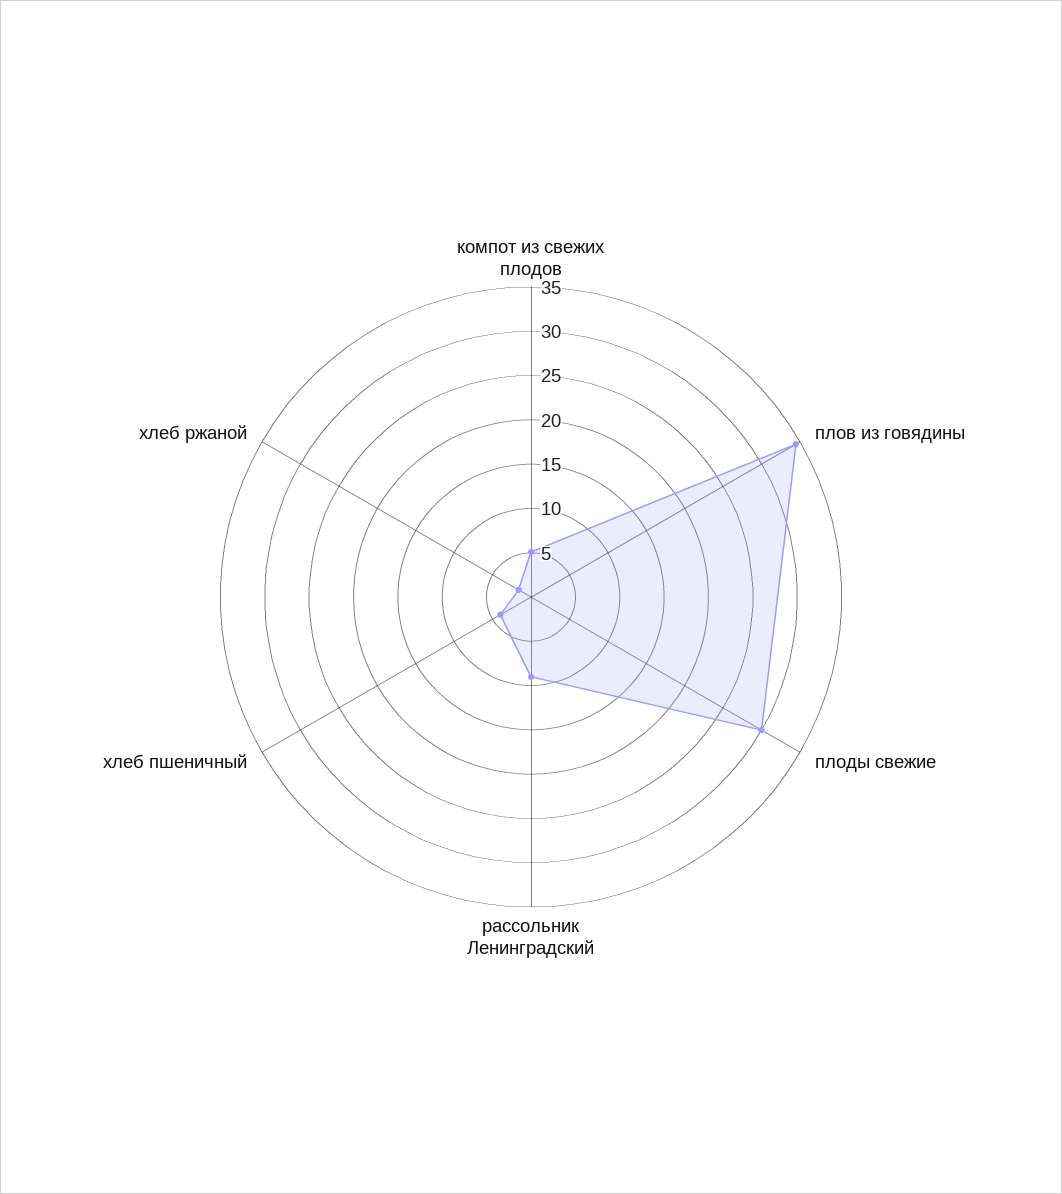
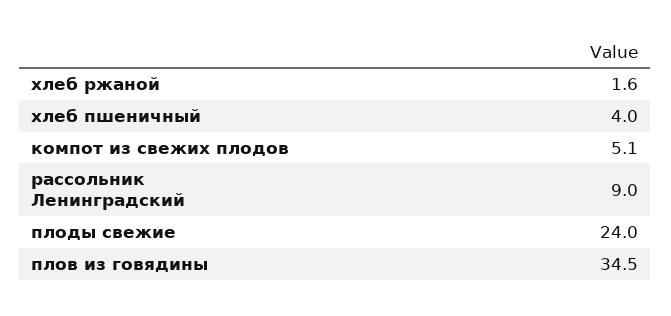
  {
    "компот из свежих плодов": 5.1,
    "плов из говядины": 34.5,
-   "плоды свежие": 30,
+   "плоды свежие": 24,
    "рассольник Ленинградский": 9,
    "хлеб пшеничный": 4,
    "хлеб ржаной": 1.6
  }

